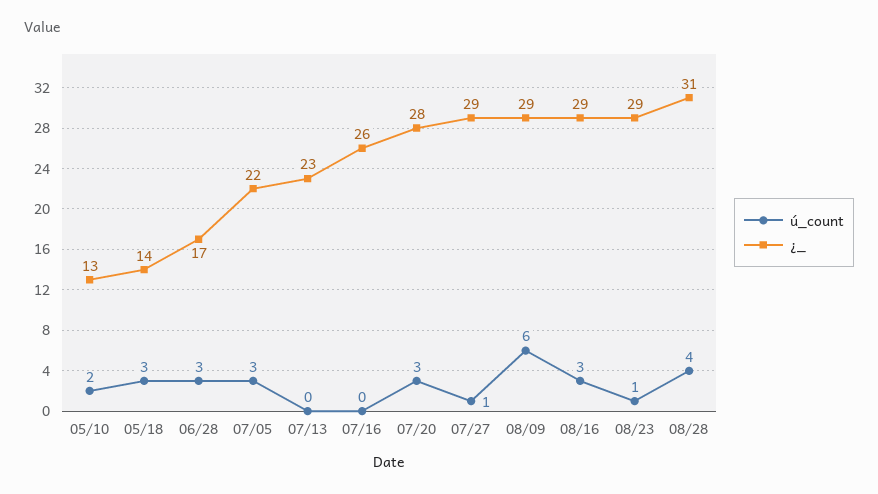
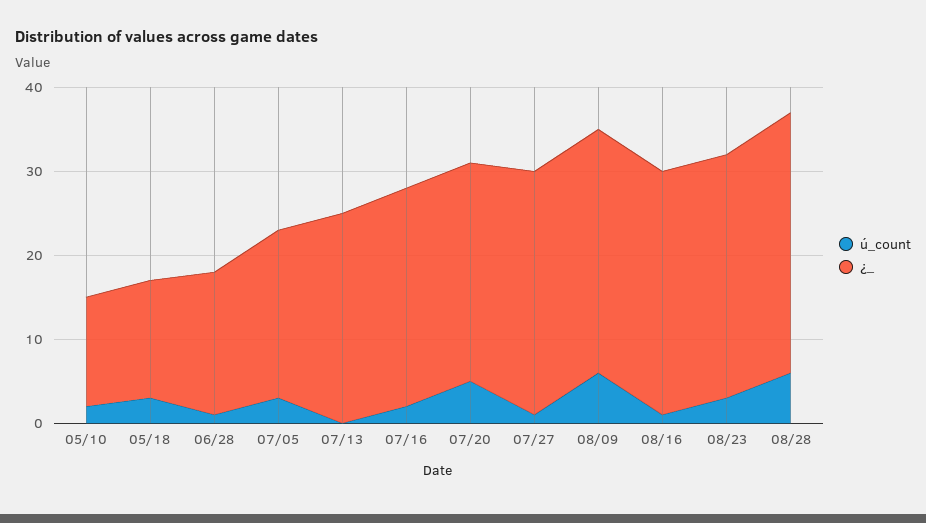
  {
    "ú_count": {
      "05/10": 2,
      "05/18": 3,
-     "06/28": 3,
+     "06/28": 1,
      "07/05": 3,
      "07/13": 0,
-     "07/16": 0,
+     "07/16": 2,
-     "07/20": 3,
+     "07/20": 5,
      "07/27": 1,
      "08/09": 6,
-     "08/16": 3,
+     "08/16": 1,
-     "08/23": 1,
+     "08/23": 3,
-     "08/28": 4
+     "08/28": 6
    },
    "¿_": {
      "05/10": 13,
      "05/18": 14,
      "06/28": 17,
-     "07/05": 22,
+     "07/05": 20,
-     "07/13": 23,
+     "07/13": 25,
      "07/16": 26,
-     "07/20": 28,
+     "07/20": 26,
      "07/27": 29,
      "08/09": 29,
      "08/16": 29,
      "08/23": 29,
      "08/28": 31
    }
  }

